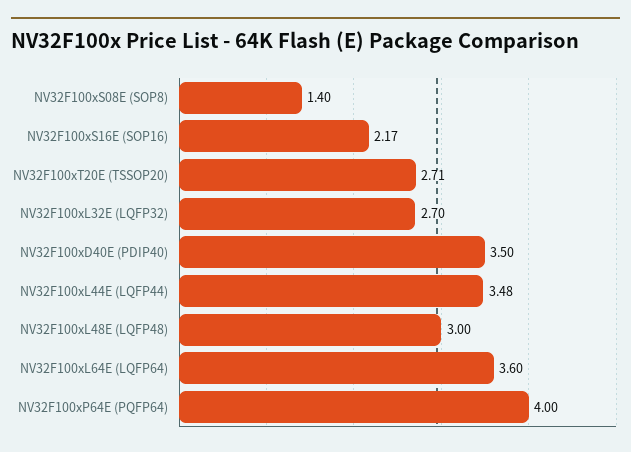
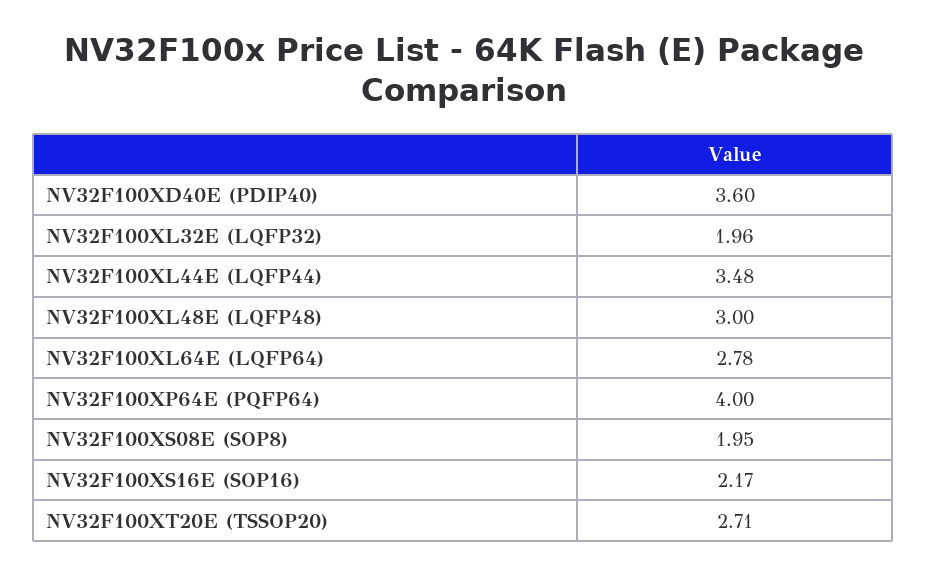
  {
-   "NV32F100xS08E (SOP8)": 1.4,
+   "NV32F100xS08E (SOP8)": 1.95,
    "NV32F100xS16E (SOP16)": 2.17,
    "NV32F100xT20E (TSSOP20)": 2.71,
-   "NV32F100xL32E (LQFP32)": 2.7,
+   "NV32F100xL32E (LQFP32)": 1.96,
-   "NV32F100xD40E (PDIP40)": 3.5,
+   "NV32F100xD40E (PDIP40)": 3.6,
    "NV32F100xL44E (LQFP44)": 3.48,
    "NV32F100xL48E (LQFP48)": 3,
-   "NV32F100xL64E (LQFP64)": 3.6,
+   "NV32F100xL64E (LQFP64)": 2.78,
    "NV32F100xP64E (PQFP64)": 4
  }

